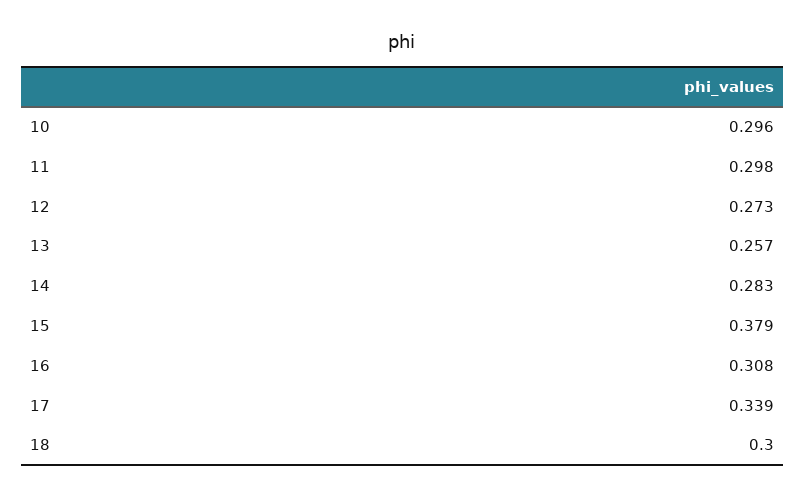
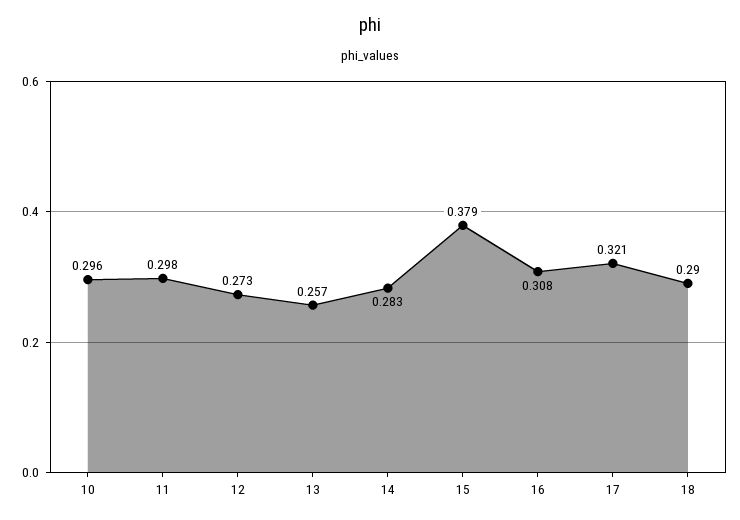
  {
    "10": 0.296,
    "11": 0.298,
    "12": 0.273,
    "13": 0.257,
    "14": 0.283,
    "15": 0.379,
    "16": 0.308,
-   "17": 0.339,
+   "17": 0.321,
-   "18": 0.3
+   "18": 0.29
  }

